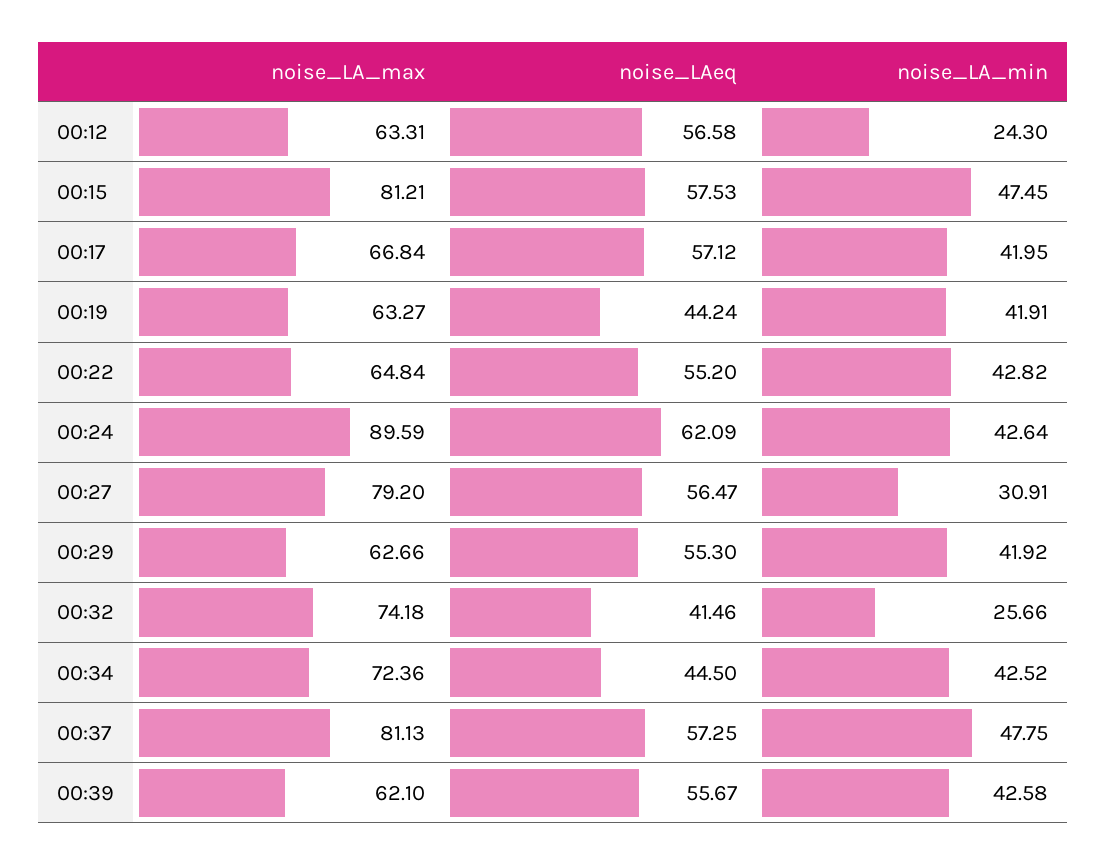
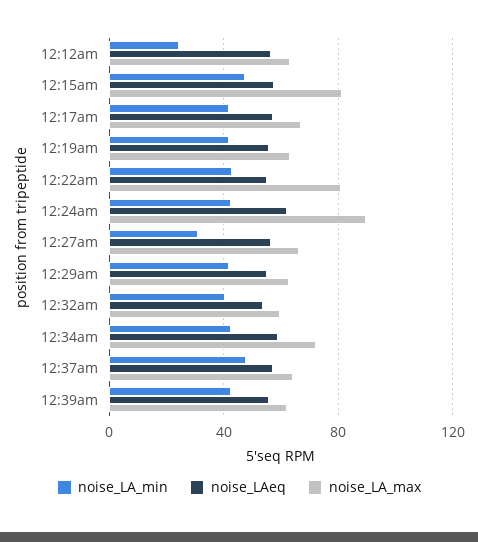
  {
    "noise_LA_max": {
      "00:12": 63.31,
      "00:15": 81.21,
      "00:17": 66.84,
      "00:19": 63.27,
-     "00:22": 64.84,
+     "00:22": 80,
      "00:24": 89.59,
-     "00:27": 79.2,
+     "00:27": 65,
      "00:29": 62.66,
-     "00:32": 74.18,
+     "00:32": 60,
      "00:34": 72.36,
-     "00:37": 81.13,
+     "00:37": 65,
      "00:39": 62.1
    },
    "noise_LAeq": {
      "00:12": 56.58,
      "00:15": 57.53,
      "00:17": 57.12,
-     "00:19": 44.24,
+     "00:19": 55,
      "00:22": 55.2,
      "00:24": 62.09,
      "00:27": 56.47,
      "00:29": 55.3,
-     "00:32": 41.46,
+     "00:32": 55,
-     "00:34": 44.5,
+     "00:34": 60,
      "00:37": 57.25,
      "00:39": 55.67
    },
    "noise_LA_min": {
      "00:12": 24.3,
      "00:15": 47.45,
      "00:17": 41.95,
      "00:19": 41.91,
      "00:22": 42.82,
      "00:24": 42.64,
      "00:27": 30.91,
      "00:29": 41.92,
-     "00:32": 25.66,
+     "00:32": 40,
      "00:34": 42.52,
      "00:37": 47.75,
      "00:39": 42.58
    }
  }

